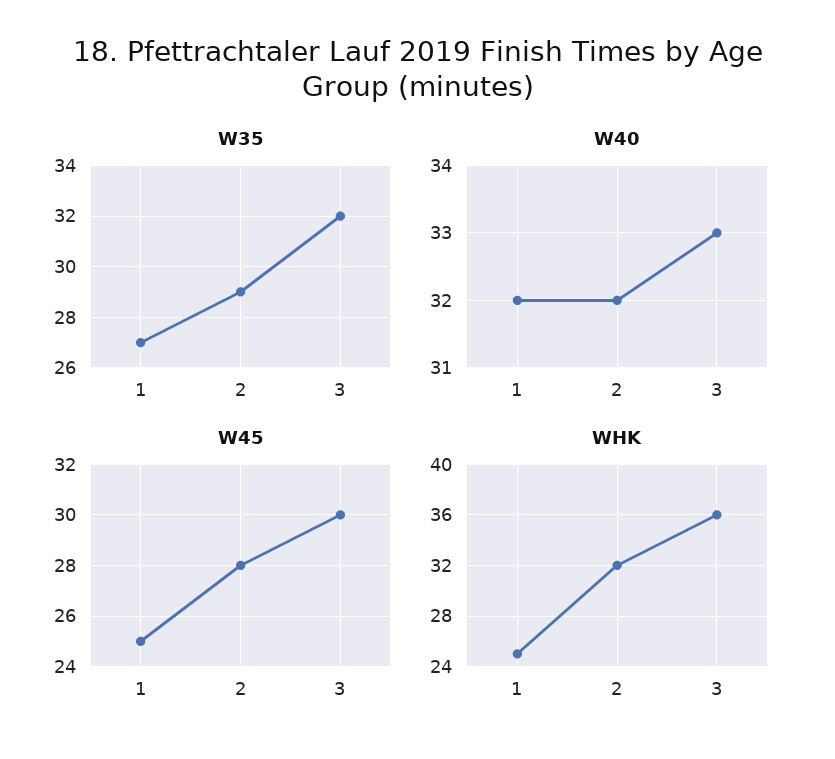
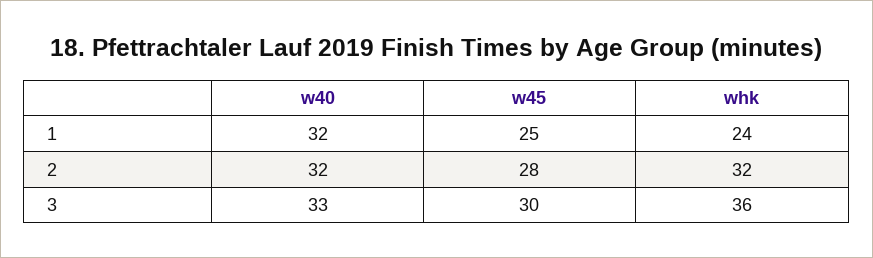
  {
-   "W35": {
-     "1": 27,
-     "2": 29,
-     "3": 32
-   },
    "W40": {
      "1": 32,
      "2": 32,
      "3": 33
    },
    "W45": {
      "1": 25,
      "2": 28,
      "3": 30
    },
    "WHK": {
-     "1": 25,
+     "1": 24,
      "2": 32,
      "3": 36
    }
  }

